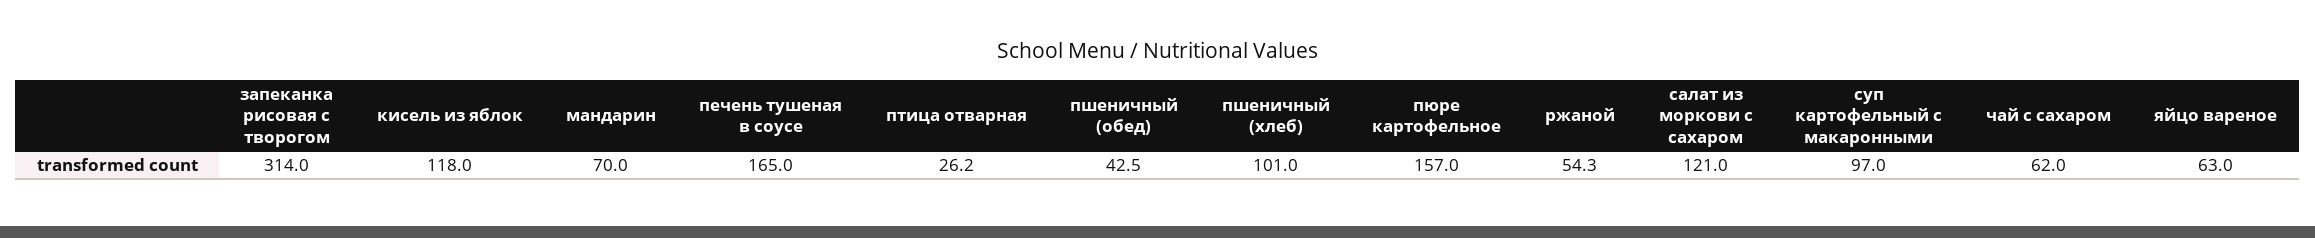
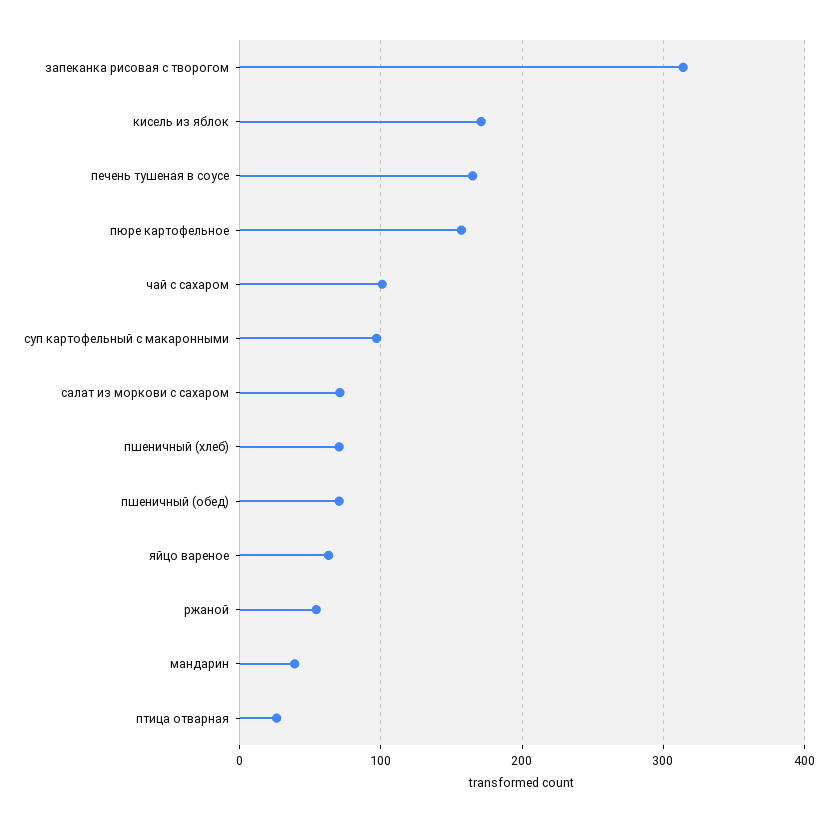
  {
    "запеканка рисовая с творогом": 314,
-   "кисель из яблок": 118,
+   "кисель из яблок": 170,
-   "мандарин": 70,
+   "мандарин": 40,
    "печень тушеная в соусе": 165,
    "птица отварная": 26.2,
-   "пшеничный (обед)": 42.5,
+   "пшеничный (обед)": 70,
-   "пшеничный (хлеб)": 101,
+   "пшеничный (хлеб)": 70,
    "пюре картофельное": 157,
    "ржаной": 54.3,
-   "салат из моркови с сахаром": 121,
+   "салат из моркови с сахаром": 70,
    "суп картофельный с макаронными": 97,
-   "чай с сахаром": 62,
+   "чай с сахаром": 100,
    "яйцо вареное": 63
  }

